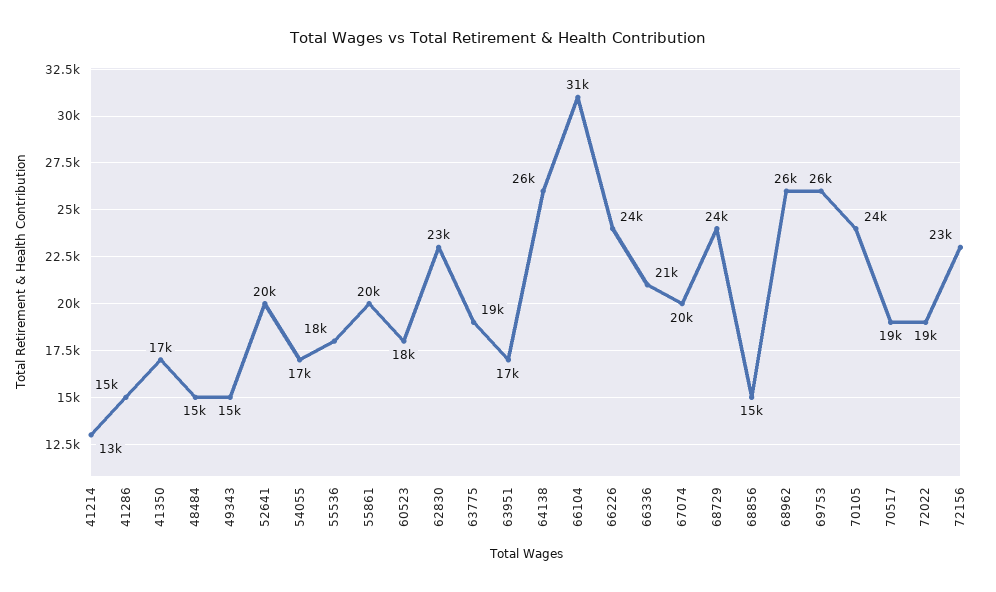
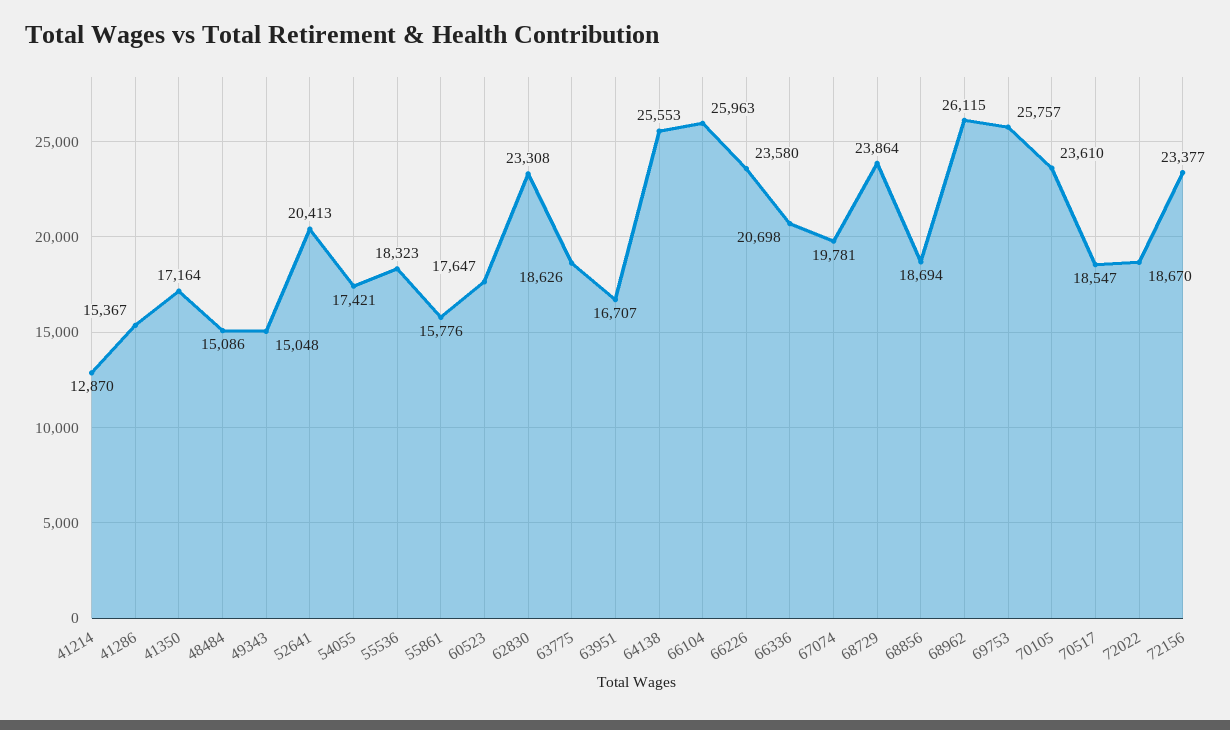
  {
    "41214": 12870,
    "41286": 15367,
    "41350": 17164,
    "48484": 15086,
    "49343": 15048,
    "52641": 20413,
    "54055": 17421,
    "55536": 18323,
-   "55861": 20000,
+   "55861": 15776,
    "60523": 17647,
    "62830": 23308,
    "63775": 18626,
    "63951": 16707,
    "64138": 25553,
-   "66104": 31000,
+   "66104": 25963,
    "66226": 23580,
    "66336": 20698,
    "67074": 19781,
    "68729": 23864,
-   "68856": 15000,
+   "68856": 18694,
    "68962": 26115,
    "69753": 25757,
    "70105": 23610,
    "70517": 18547,
    "72022": 18670,
    "72156": 23377
  }

